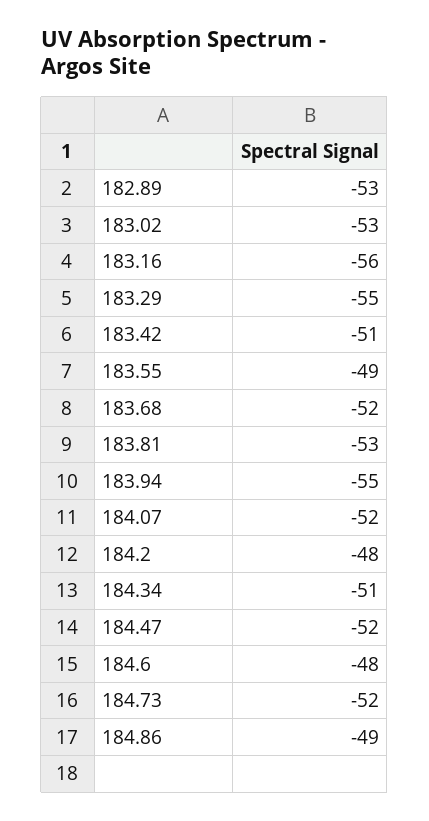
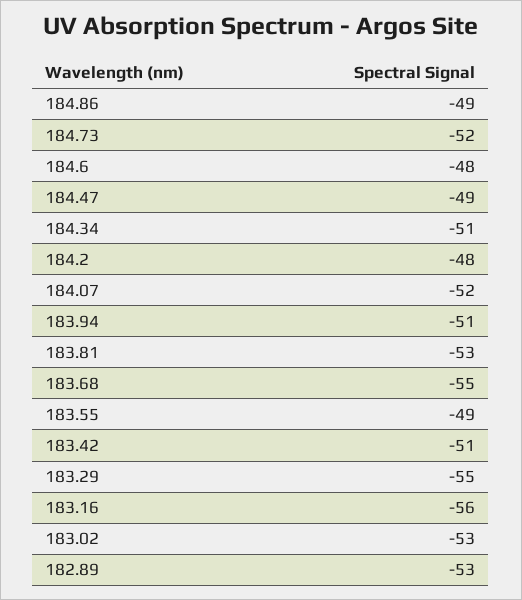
  {
    "182.89": -53,
    "183.02": -53,
    "183.16": -56,
    "183.29": -55,
    "183.42": -51,
    "183.55": -49,
-   "183.68": -52,
+   "183.68": -55,
    "183.81": -53,
-   "183.94": -55,
+   "183.94": -51,
    "184.07": -52,
    "184.2": -48,
    "184.34": -51,
-   "184.47": -52,
+   "184.47": -49,
    "184.6": -48,
    "184.73": -52,
    "184.86": -49
  }

